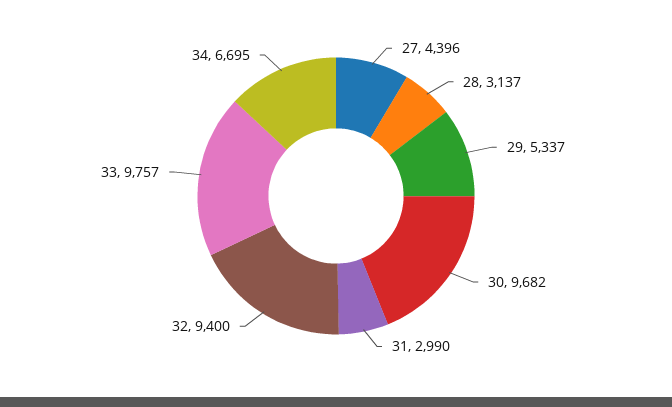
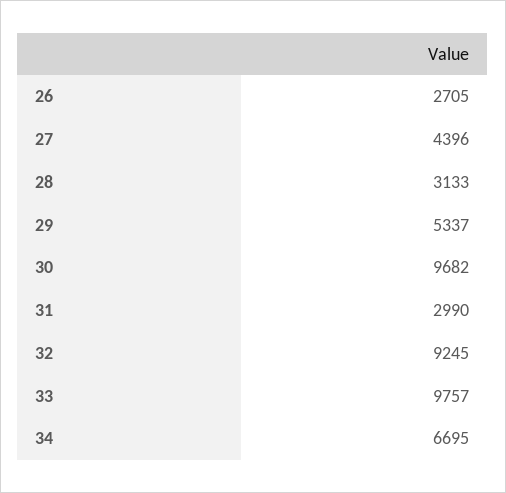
  {
    "27": 4396,
-   "28": 3137,
+   "28": 3133,
    "29": 5337,
    "30": 9682,
    "31": 2990,
-   "32": 9400,
+   "32": 9245,
    "33": 9757,
-   "34": 6695
+   "34": 6695,
+   "26": 2705
  }

